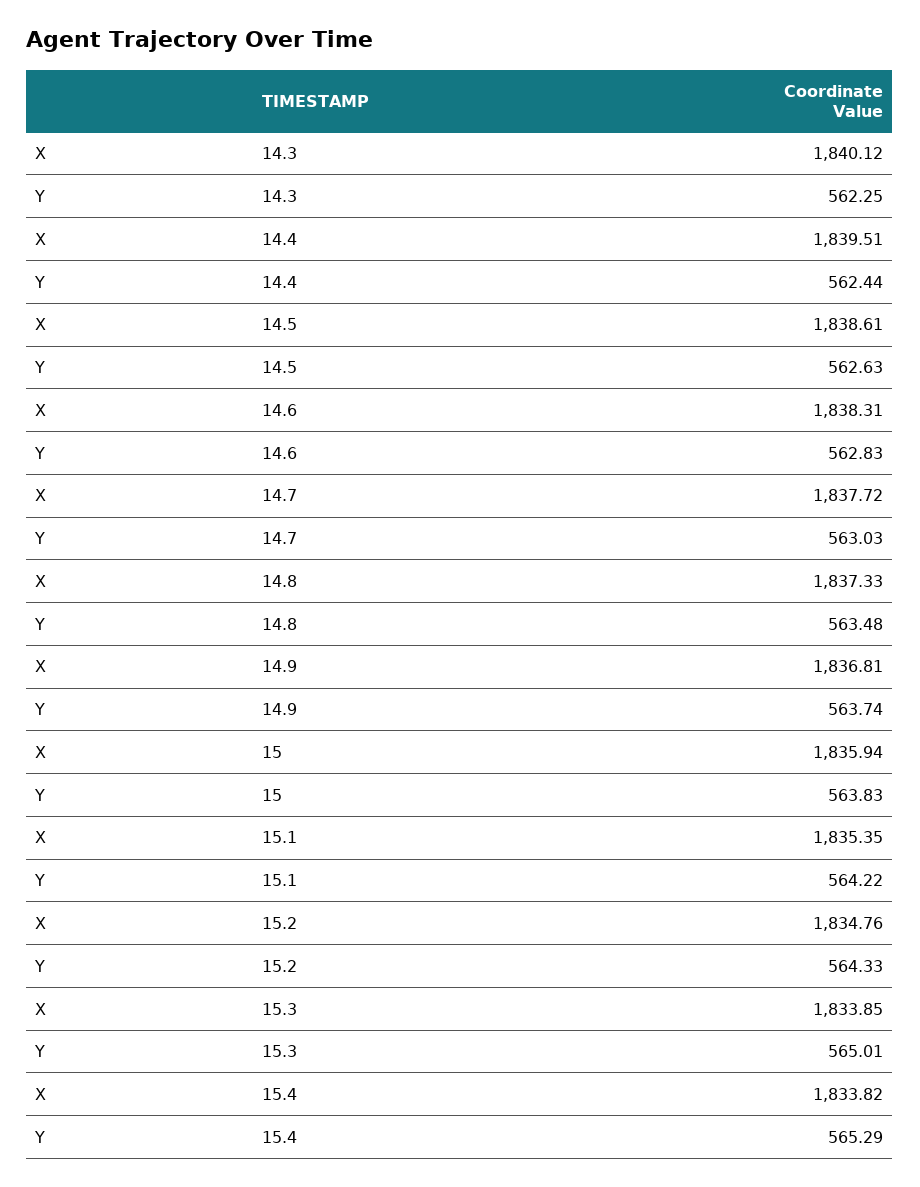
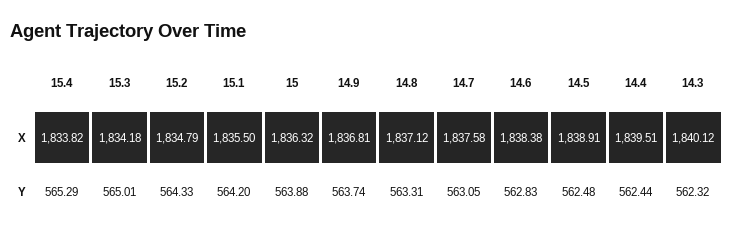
  {
    "X": {
      "14.3": 1840.12,
      "14.4": 1839.51,
-     "14.5": 1838.61,
+     "14.5": 1838.91,
-     "14.6": 1838.31,
+     "14.6": 1838.38,
-     "14.7": 1837.72,
+     "14.7": 1837.58,
-     "14.8": 1837.33,
+     "14.8": 1837.12,
      "14.9": 1836.81,
-     "15": 1835.94,
+     "15": 1836.32,
-     "15.1": 1835.35,
+     "15.1": 1835.5,
-     "15.2": 1834.76,
+     "15.2": 1834.79,
-     "15.3": 1833.85,
+     "15.3": 1834.18,
      "15.4": 1833.82
    },
    "Y": {
-     "14.3": 562.25,
+     "14.3": 562.32,
      "14.4": 562.44,
-     "14.5": 562.63,
+     "14.5": 562.48,
      "14.6": 562.83,
-     "14.7": 563.03,
+     "14.7": 563.05,
-     "14.8": 563.48,
+     "14.8": 563.31,
      "14.9": 563.74,
-     "15": 563.83,
+     "15": 563.88,
-     "15.1": 564.22,
+     "15.1": 564.2,
      "15.2": 564.33,
      "15.3": 565.01,
      "15.4": 565.29
    }
  }

